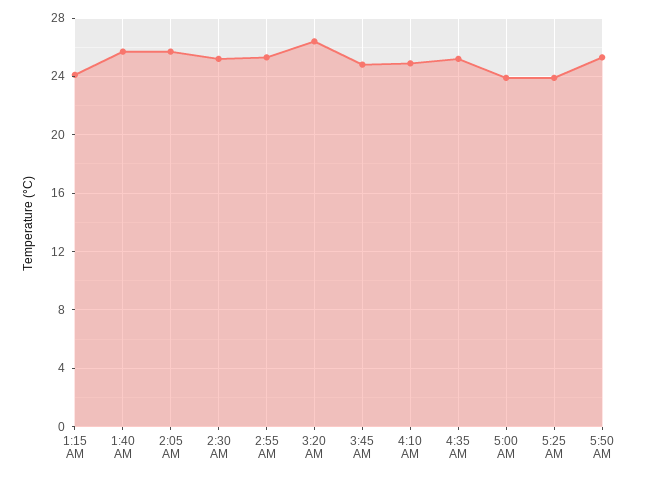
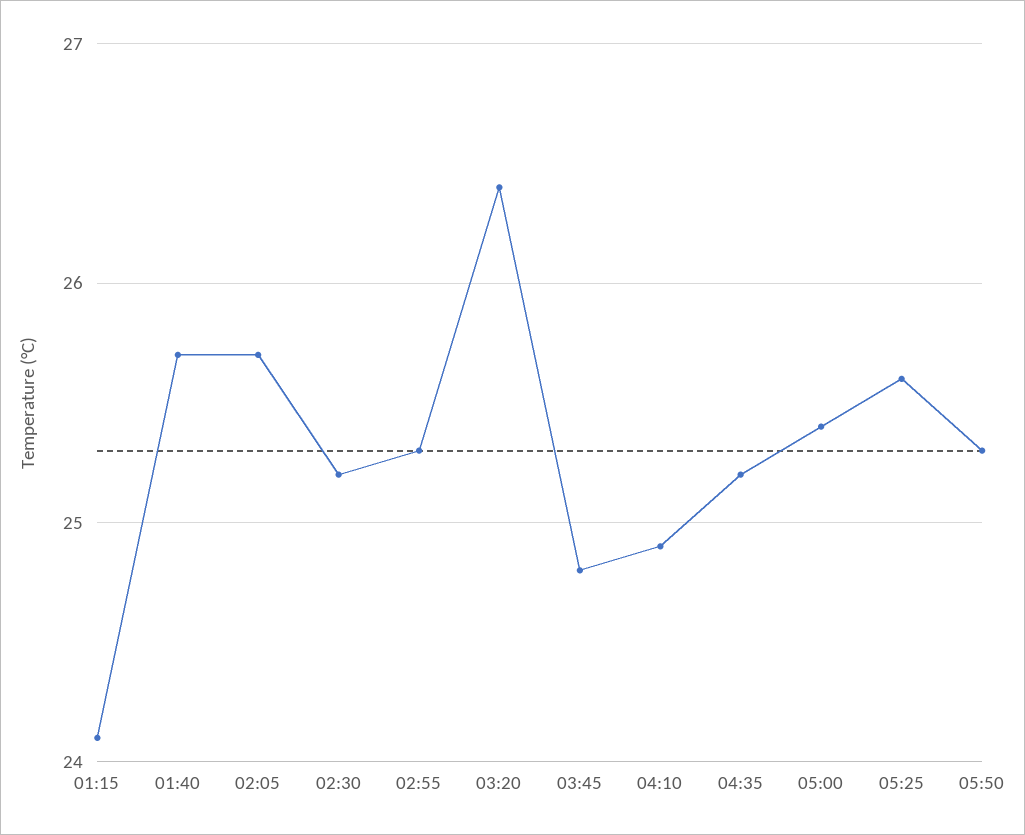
  {
    "1:15 AM": 24.1,
    "1:40 AM": 25.7,
    "2:05 AM": 25.7,
    "2:30 AM": 25.2,
    "2:55 AM": 25.3,
    "3:20 AM": 26.4,
    "3:45 AM": 24.8,
    "4:10 AM": 24.9,
    "4:35 AM": 25.2,
-   "5:00 AM": 24,
+   "5:00 AM": 25.4,
-   "5:25 AM": 24,
+   "5:25 AM": 25.6,
    "5:50 AM": 25.3
  }

